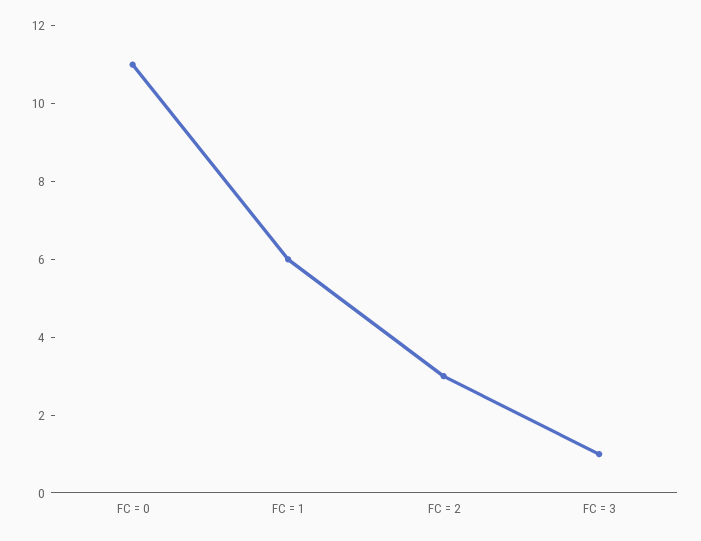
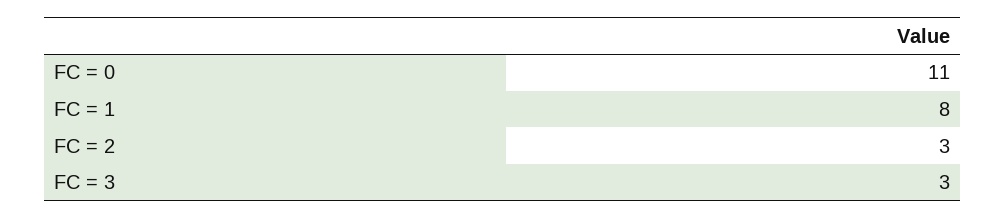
  {
    "FC = 0": 11,
-   "FC = 1": 6,
+   "FC = 1": 8,
    "FC = 2": 3,
-   "FC = 3": 1
+   "FC = 3": 3
  }

